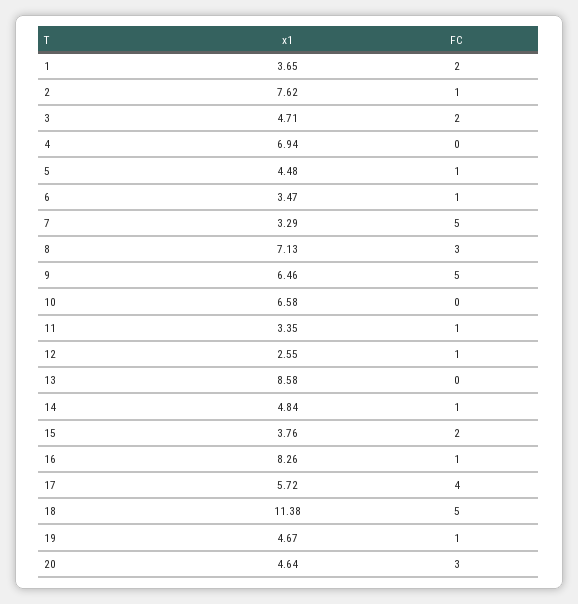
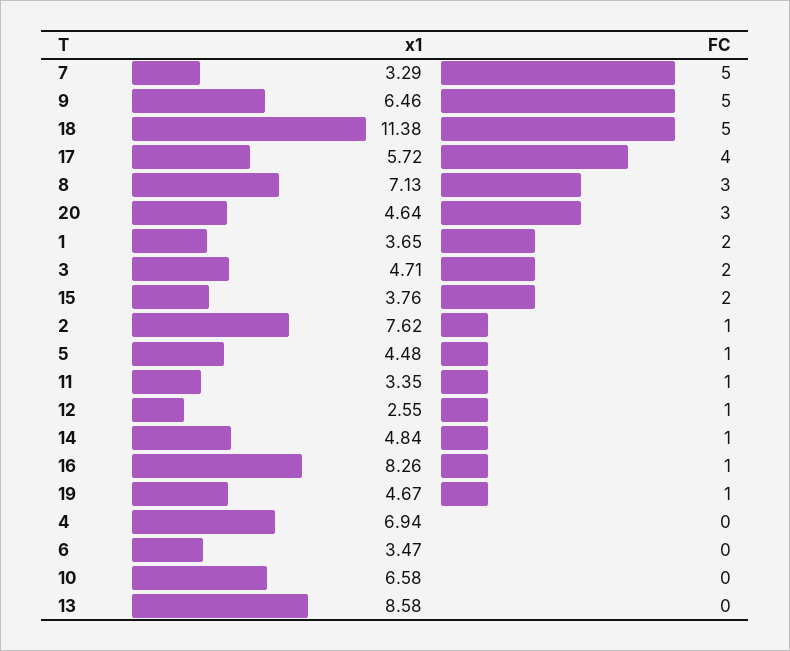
  {
    "x1": {
      "1": 3.65,
      "2": 7.62,
      "3": 4.71,
      "4": 6.94,
      "5": 4.48,
      "6": 3.47,
      "7": 3.29,
      "8": 7.13,
      "9": 6.46,
      "10": 6.58,
      "11": 3.35,
      "12": 2.55,
      "13": 8.58,
      "14": 4.84,
      "15": 3.76,
      "16": 8.26,
      "17": 5.72,
      "18": 11.38,
      "19": 4.67,
      "20": 4.64
    },
    "FC": {
      "1": 2,
      "2": 1,
      "3": 2,
      "4": 0,
      "5": 1,
-     "6": 1,
+     "6": 0,
      "7": 5,
      "8": 3,
      "9": 5,
      "10": 0,
      "11": 1,
      "12": 1,
      "13": 0,
      "14": 1,
      "15": 2,
      "16": 1,
      "17": 4,
      "18": 5,
      "19": 1,
      "20": 3
    }
  }

